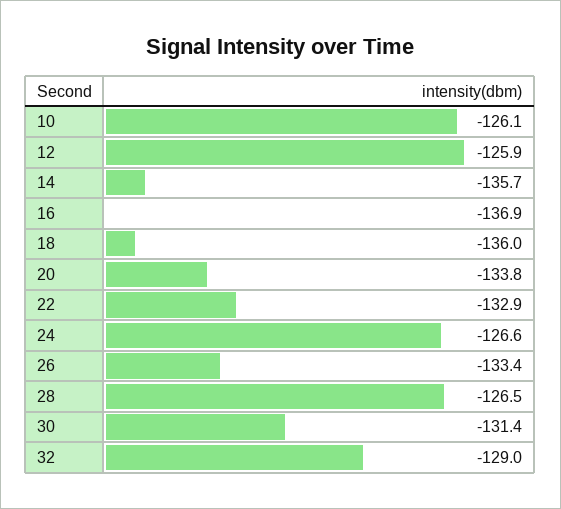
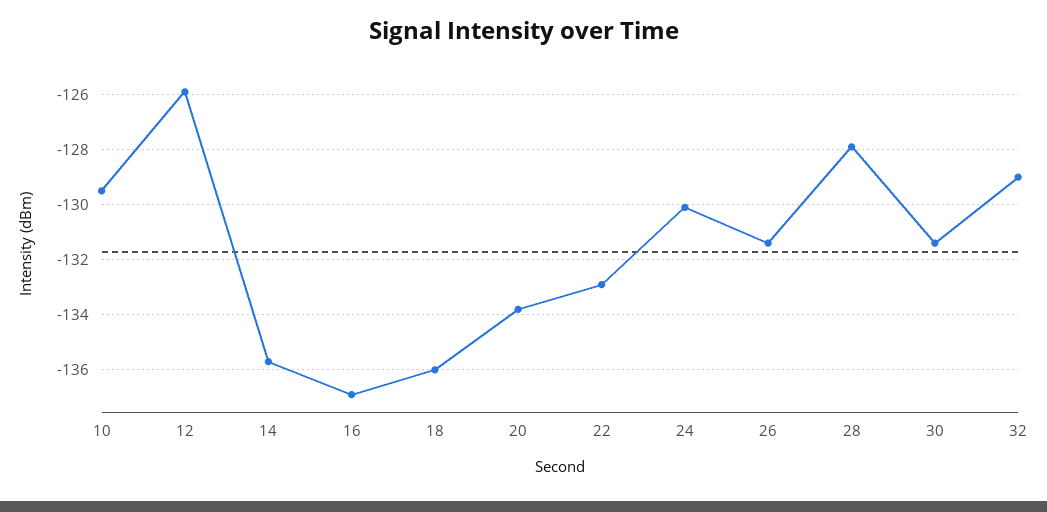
  {
-   "10": -126.1,
+   "10": -129.5,
    "12": -125.9,
    "14": -135.7,
    "16": -136.9,
    "18": -136,
    "20": -133.8,
    "22": -132.9,
-   "24": -126.6,
+   "24": -130,
-   "26": -133.4,
+   "26": -131.5,
-   "28": -126.5,
+   "28": -128,
    "30": -131.4,
    "32": -129
  }

